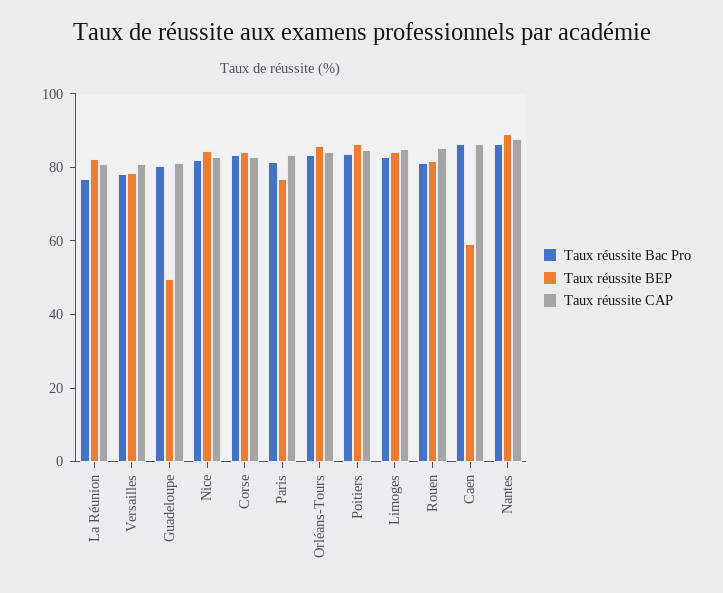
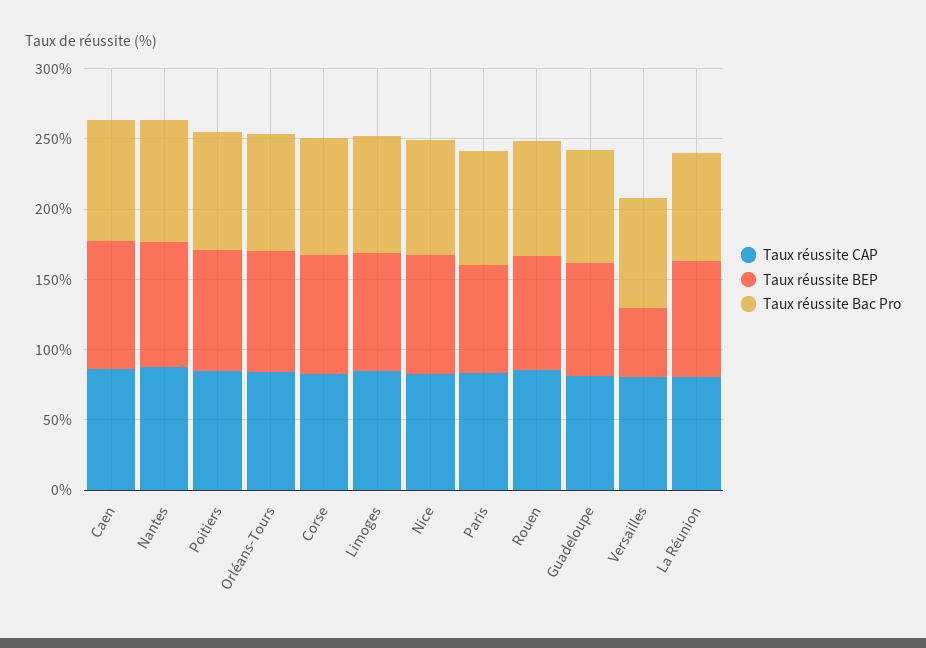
  {
    "Taux réussite Bac Pro": {
      "La Réunion": 75,
      "Versailles": 80,
      "Guadeloupe": 80,
      "Nice": 80,
      "Corse": 85,
      "Paris": 80,
      "Orléans-Tours": 85,
      "Poitiers": 85,
      "Limoges": 85,
      "Rouen": 80,
      "Caen": 85,
      "Nantes": 85
    },
    "Taux réussite BEP": {
      "La Réunion": 80,
-     "Versailles": 80,
+     "Versailles": 50,
-     "Guadeloupe": 50,
+     "Guadeloupe": 80,
      "Nice": 85,
      "Corse": 85,
      "Paris": 75,
      "Orléans-Tours": 85,
      "Poitiers": 85,
      "Limoges": 85,
      "Rouen": 80,
-     "Caen": 60,
+     "Caen": 90,
      "Nantes": 90
    },
    "Taux réussite CAP": {
      "La Réunion": 80,
      "Versailles": 80,
      "Guadeloupe": 80,
      "Nice": 85,
      "Corse": 85,
      "Paris": 85,
      "Orléans-Tours": 85,
      "Poitiers": 85,
      "Limoges": 85,
      "Rouen": 85,
      "Caen": 85,
      "Nantes": 90
    }
  }

